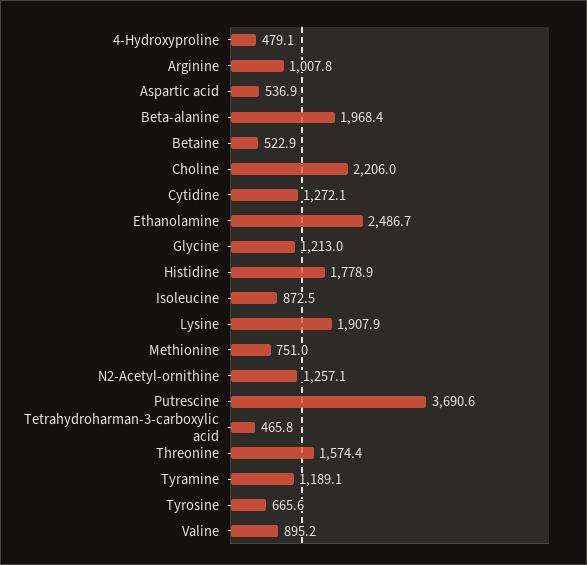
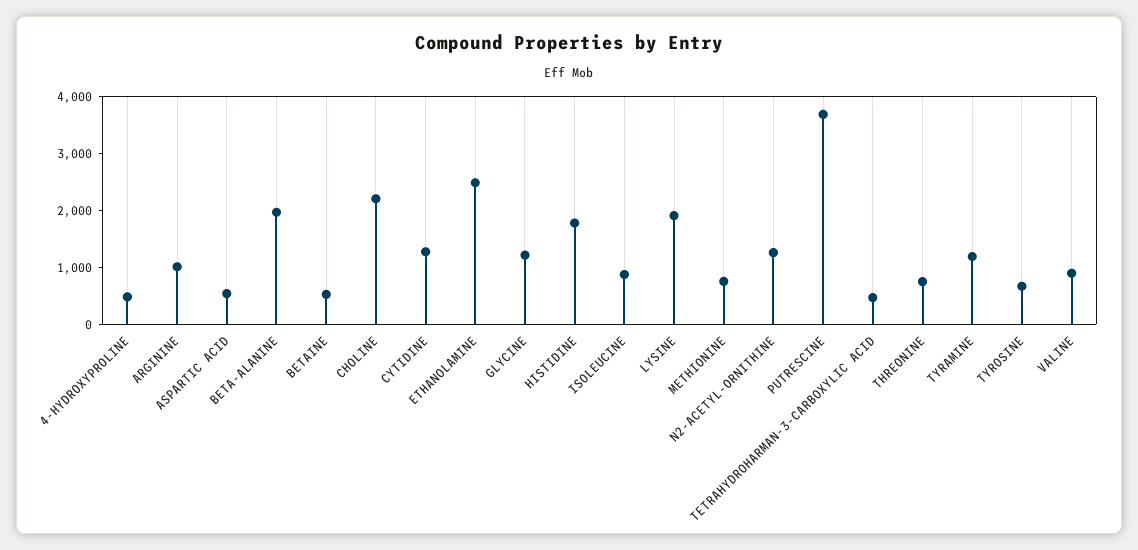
  {
    "4-Hydroxyproline": 479.1,
    "Arginine": 1007.8,
    "Aspartic acid": 536.9,
    "Beta-alanine": 1968.4,
    "Betaine": 522.9,
    "Choline": 2206,
    "Cytidine": 1272.1,
    "Ethanolamine": 2486.7,
    "Glycine": 1213,
    "Histidine": 1778.9,
    "Isoleucine": 872.5,
    "Lysine": 1907.9,
    "Methionine": 751,
    "N2-Acetyl-ornithine": 1257.1,
    "Putrescine": 3690.6,
    "Tetrahydroharman-3-carboxylic acid": 465.8,
-   "Threonine": 1574.4,
+   "Threonine": 800,
    "Tyramine": 1189.1,
    "Tyrosine": 665.6,
    "Valine": 895.2
  }

